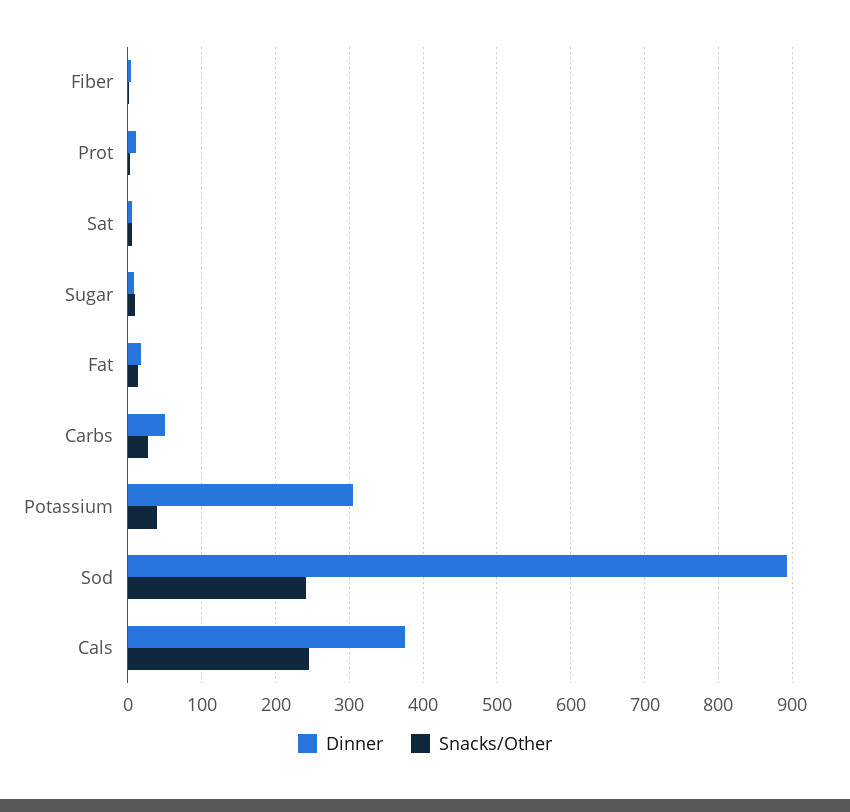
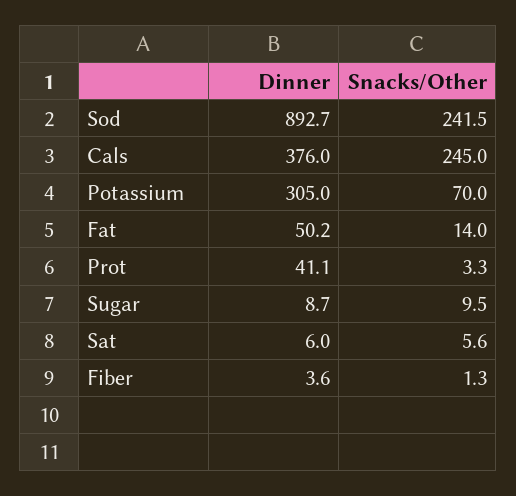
  {
    "Dinner": {
      "Fiber": 3.6,
-     "Prot": 10,
+     "Prot": 41.1,
      "Sat": 6,
      "Sugar": 8.7,
-     "Fat": 20,
+     "Fat": 50.2,
-     "Carbs": 50,
      "Potassium": 305,
      "Sod": 892.7,
      "Cals": 376
    },
    "Snacks/Other": {
      "Fiber": 1.3,
      "Prot": 3.3,
      "Sat": 5.6,
      "Sugar": 9.5,
      "Fat": 14,
-     "Carbs": 30,
-     "Potassium": 40,
+     "Potassium": 70,
      "Sod": 241.5,
      "Cals": 245
    }
  }

